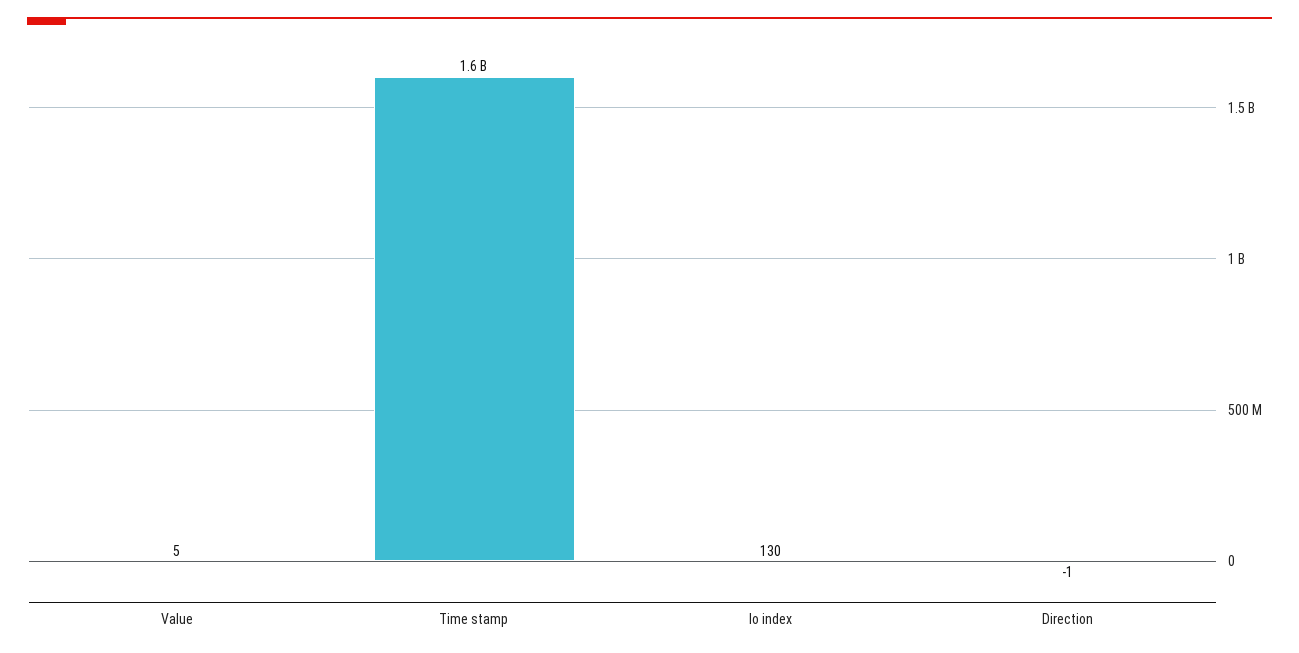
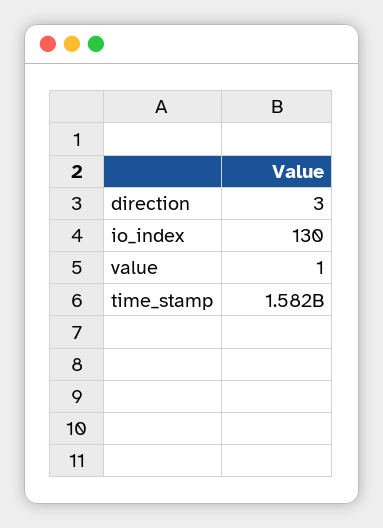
  {
-   "Value": 5,
+   "Value": 1,
    "Time stamp": 1582000000,
    "Io index": 130,
-   "Direction": -1
+   "Direction": 3
  }

